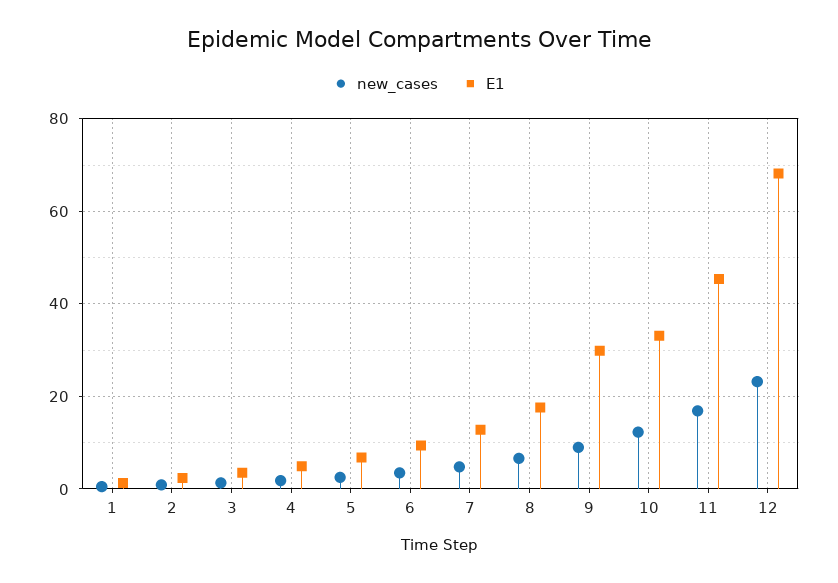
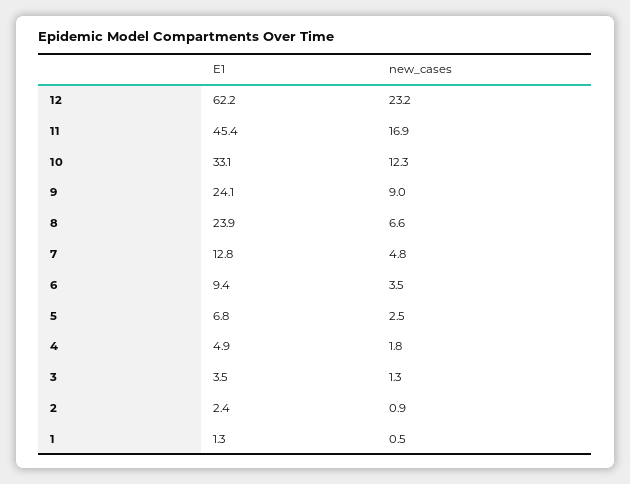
  {
    "new_cases": {
      "1": 0.5,
      "2": 0.9,
      "3": 1.3,
      "4": 1.8,
      "5": 2.5,
      "6": 3.5,
      "7": 4.8,
      "8": 6.6,
      "9": 9,
      "10": 12.3,
      "11": 16.9,
      "12": 23.2
    },
    "E1": {
      "1": 1.3,
      "2": 2.4,
      "3": 3.5,
      "4": 4.9,
      "5": 6.8,
      "6": 9.4,
      "7": 12.8,
-     "8": 18,
+     "8": 23.9,
-     "9": 30,
+     "9": 24.1,
      "10": 33.1,
      "11": 45.4,
-     "12": 68
+     "12": 62.2
    }
  }

